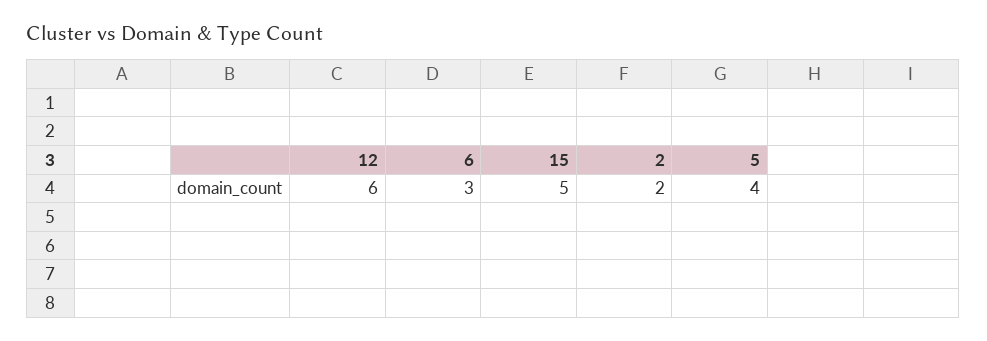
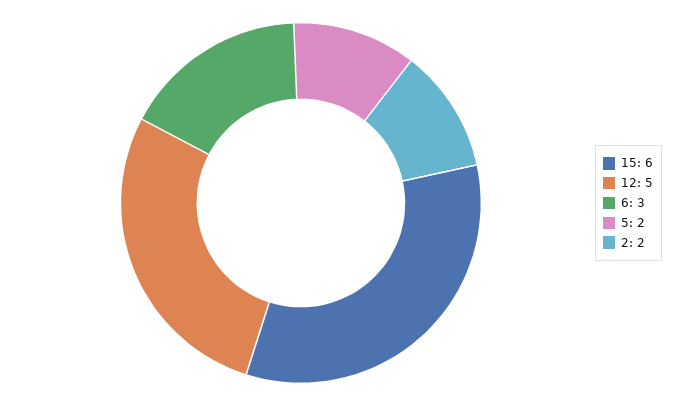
  {
-   "12": 6,
+   "12": 5,
    "6": 3,
-   "15": 5,
+   "15": 6,
    "2": 2,
-   "5": 4
+   "5": 2
  }

